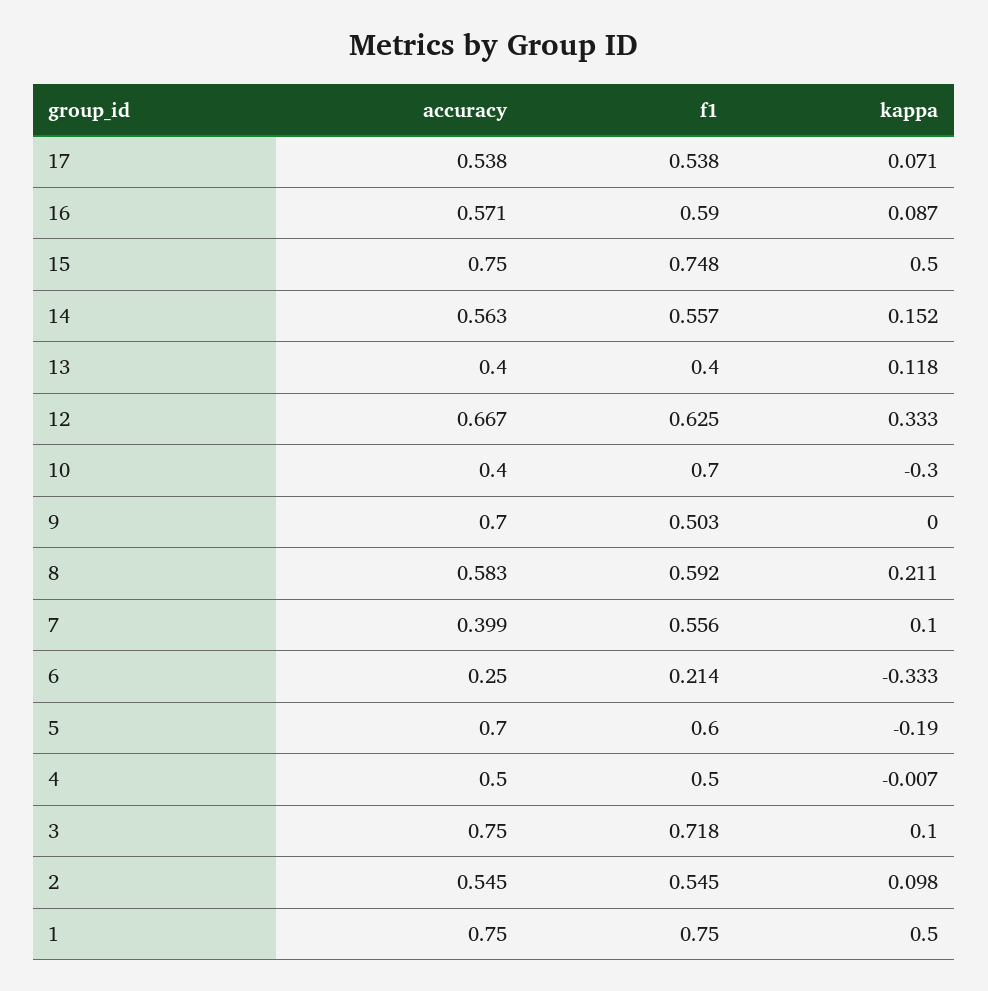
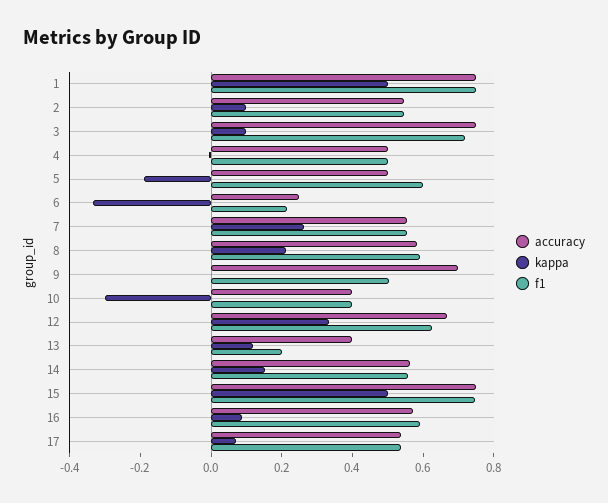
  {
    "accuracy": {
      "17": 0.538,
      "16": 0.571,
      "15": 0.75,
      "14": 0.563,
      "13": 0.4,
      "12": 0.667,
      "10": 0.4,
      "9": 0.7,
      "8": 0.583,
-     "7": 0.399,
+     "7": 0.55,
      "6": 0.25,
-     "5": 0.7,
+     "5": 0.5,
      "4": 0.5,
      "3": 0.75,
      "2": 0.545,
      "1": 0.75
    },
    "f1": {
      "17": 0.538,
      "16": 0.59,
      "15": 0.748,
      "14": 0.557,
-     "13": 0.4,
+     "13": 0.2,
      "12": 0.625,
-     "10": 0.7,
+     "10": 0.4,
      "9": 0.503,
      "8": 0.592,
      "7": 0.556,
      "6": 0.214,
      "5": 0.6,
      "4": 0.5,
      "3": 0.718,
      "2": 0.545,
      "1": 0.75
    },
    "kappa": {
      "17": 0.071,
      "16": 0.087,
      "15": 0.5,
      "14": 0.152,
      "13": 0.118,
      "12": 0.333,
      "10": -0.3,
      "9": 0,
      "8": 0.211,
-     "7": 0.1,
+     "7": 0.25,
      "6": -0.333,
      "5": -0.19,
      "4": -0.007,
      "3": 0.1,
      "2": 0.098,
      "1": 0.5
    }
  }

